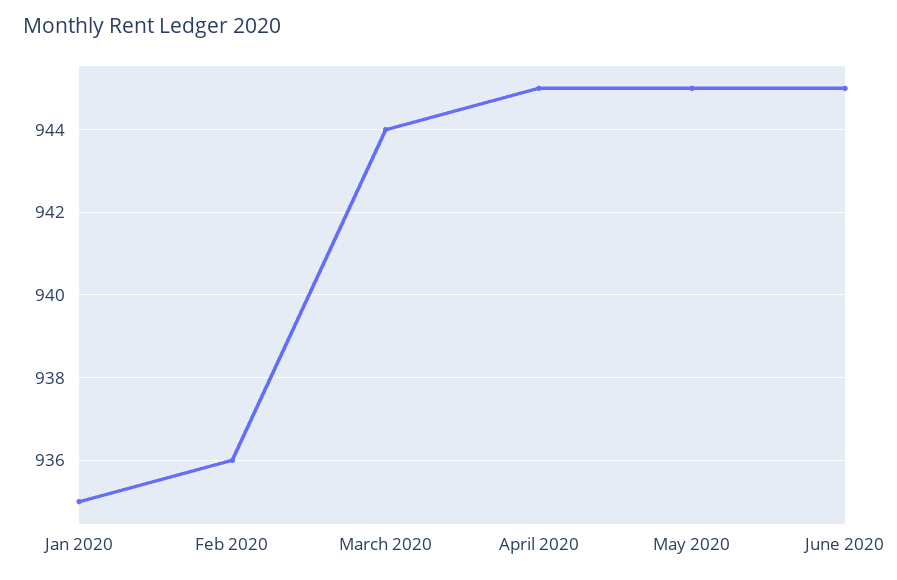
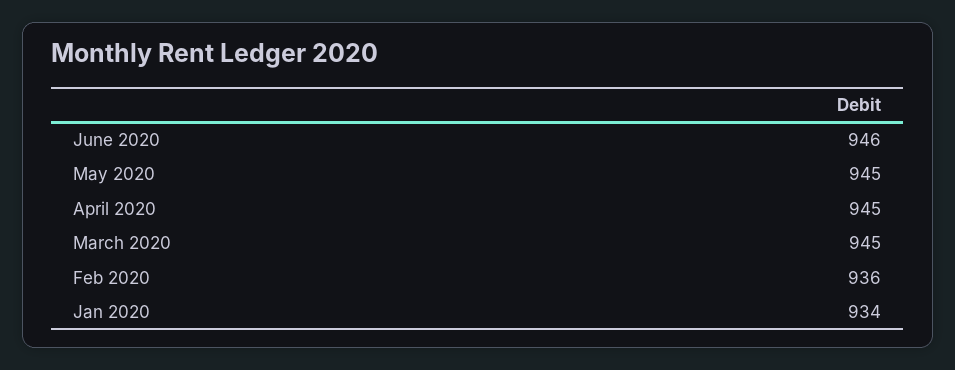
  {
-   "Jan 2020": 935,
+   "Jan 2020": 934,
    "Feb 2020": 936,
-   "March 2020": 944,
+   "March 2020": 945,
    "April 2020": 945,
    "May 2020": 945,
-   "June 2020": 945
+   "June 2020": 946
  }

